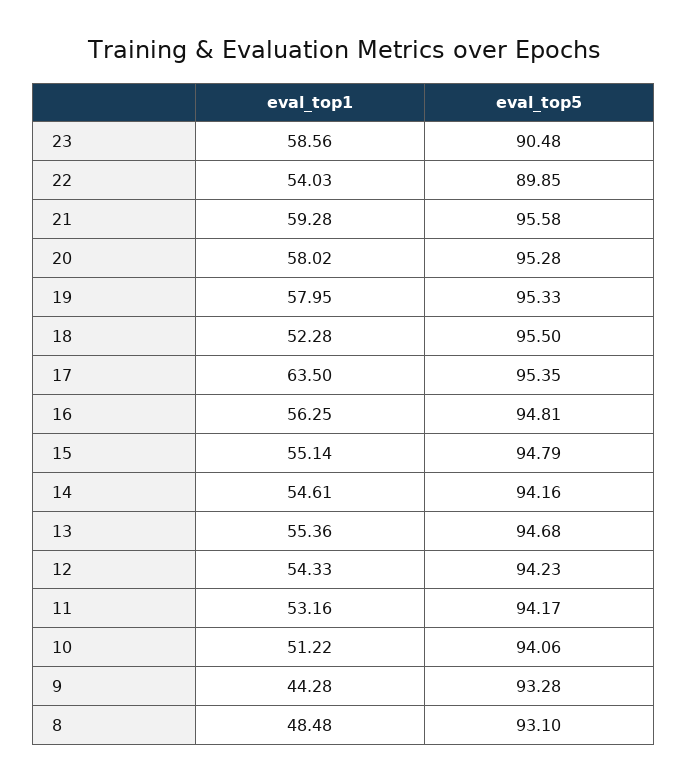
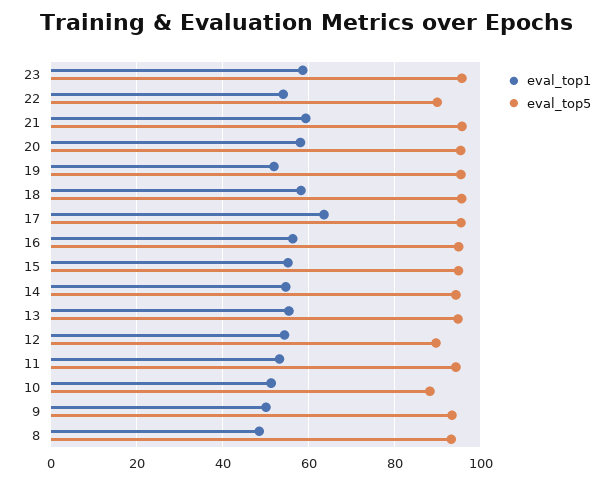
  {
    "eval_top1": {
      "23": 58.56,
      "22": 54.03,
      "21": 59.28,
      "20": 58.02,
-     "19": 57.95,
+     "19": 52,
-     "18": 52.28,
+     "18": 58,
      "17": 63.5,
      "16": 56.25,
      "15": 55.14,
      "14": 54.61,
      "13": 55.36,
      "12": 54.33,
      "11": 53.16,
      "10": 51.22,
-     "9": 44.28,
+     "9": 50,
      "8": 48.48
    },
    "eval_top5": {
-     "23": 90.48,
+     "23": 96,
      "22": 89.85,
      "21": 95.58,
      "20": 95.28,
      "19": 95.33,
      "18": 95.5,
      "17": 95.35,
      "16": 94.81,
      "15": 94.79,
      "14": 94.16,
      "13": 94.68,
-     "12": 94.23,
+     "12": 90,
      "11": 94.17,
-     "10": 94.06,
+     "10": 88,
      "9": 93.28,
      "8": 93.1
    }
  }

